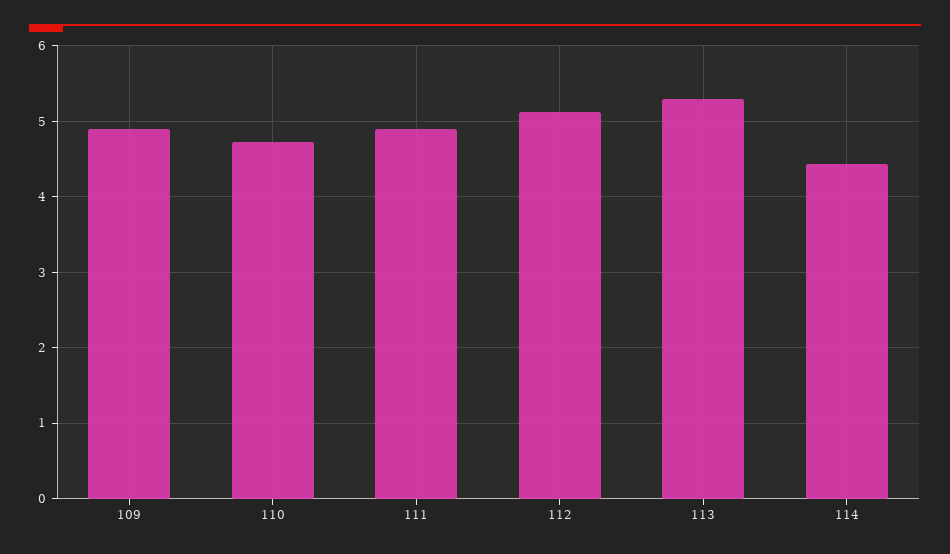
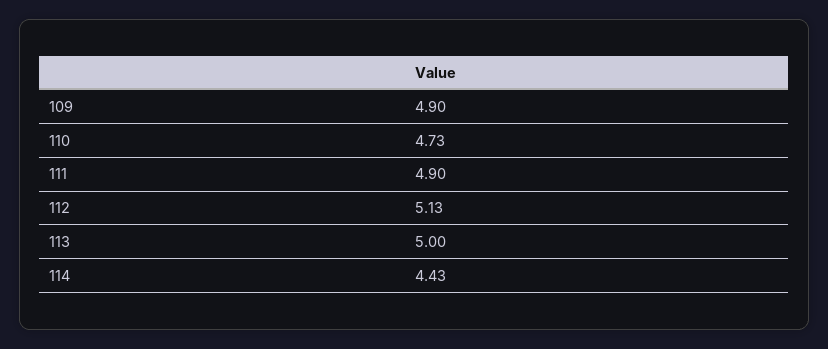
  {
    "109": 4.9,
    "110": 4.73,
    "111": 4.9,
    "112": 5.13,
-   "113": 5.3,
+   "113": 5,
    "114": 4.43
  }

